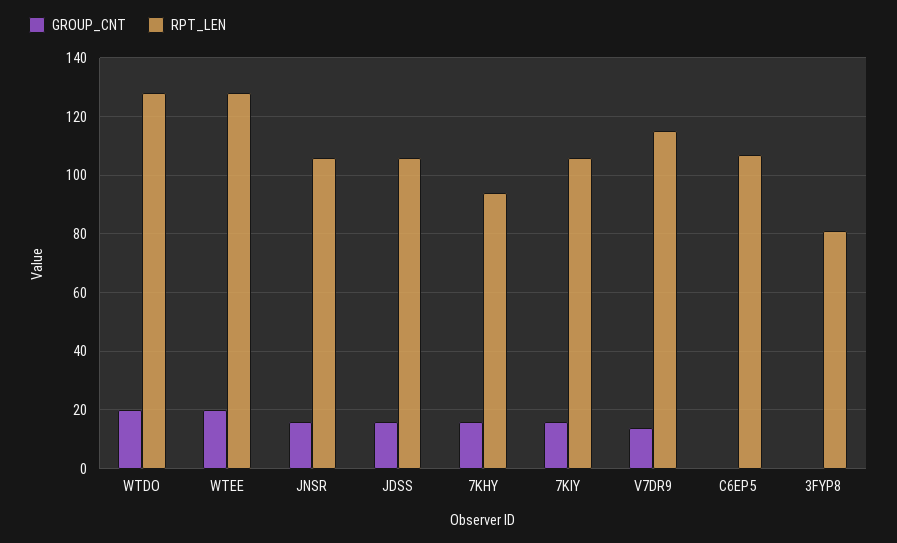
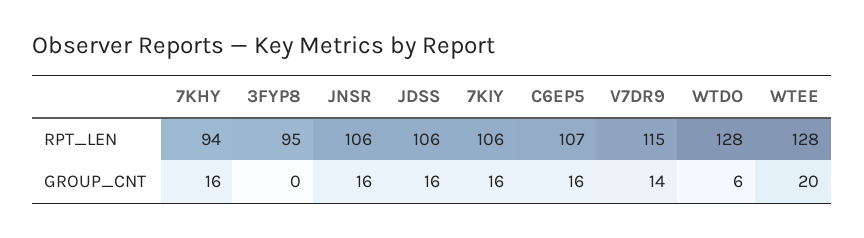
  {
    "GROUP_CNT": {
-     "WTDO": 20,
+     "WTDO": 6,
      "WTEE": 20,
      "JNSR": 16,
      "JDSS": 16,
      "7KHY": 16,
      "7KIY": 16,
      "V7DR9": 14,
-     "C6EP5": 0,
+     "C6EP5": 16,
      "3FYP8": 0
    },
    "RPT_LEN": {
      "WTDO": 128,
      "WTEE": 128,
      "JNSR": 106,
      "JDSS": 106,
      "7KHY": 94,
      "7KIY": 106,
      "V7DR9": 115,
      "C6EP5": 107,
-     "3FYP8": 80
+     "3FYP8": 95
    }
  }

